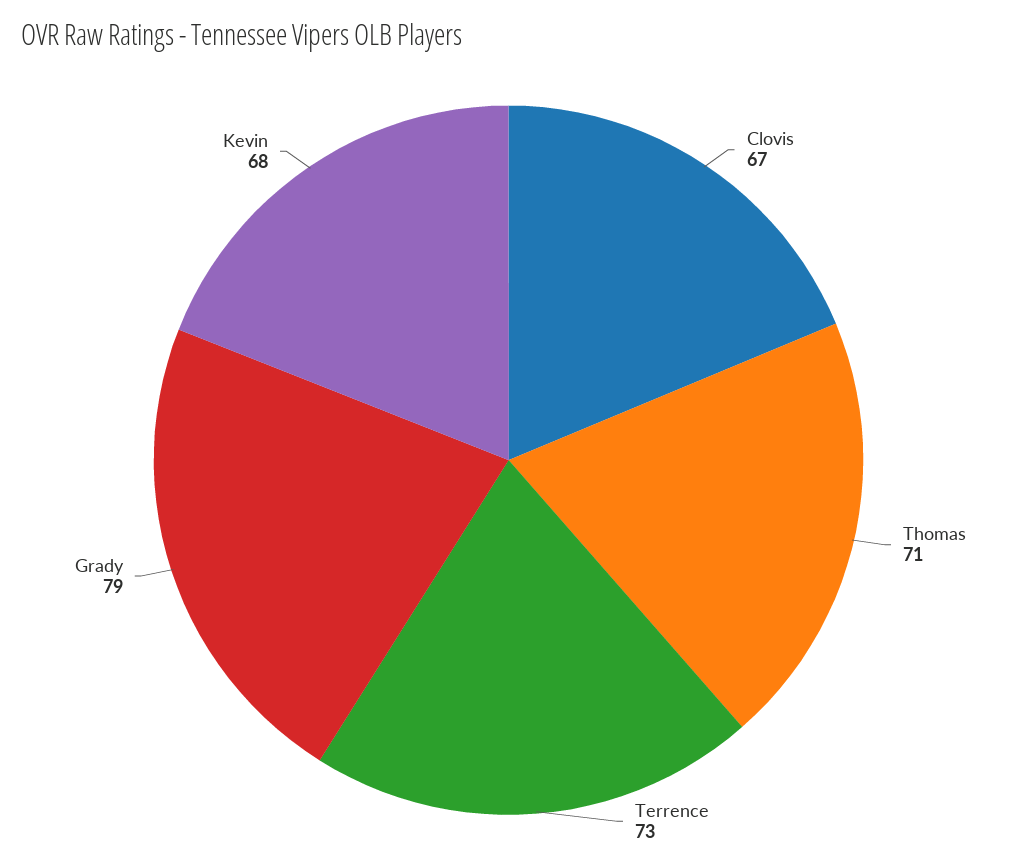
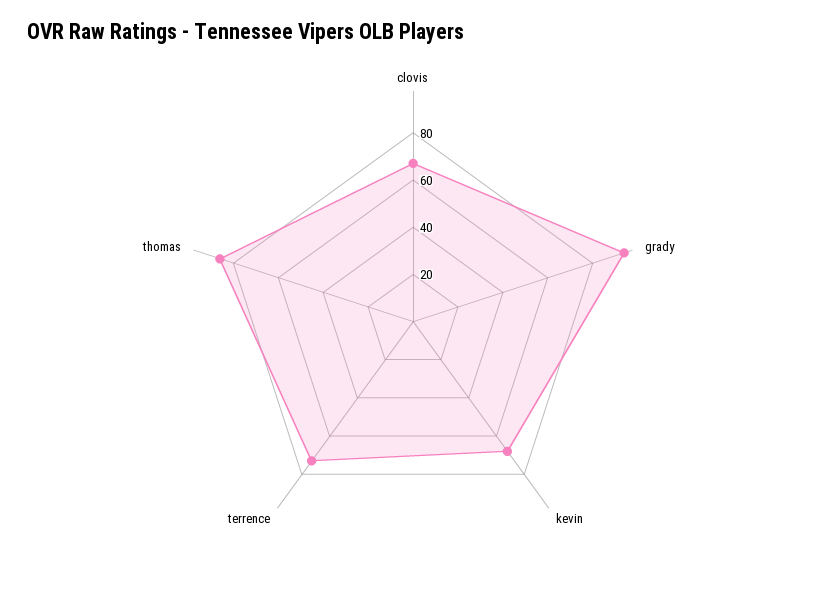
  {
    "Clovis": 67,
-   "Thomas": 71,
+   "Thomas": 85,
    "Terrence": 73,
-   "Grady": 79,
+   "Grady": 95,
    "Kevin": 68
  }

